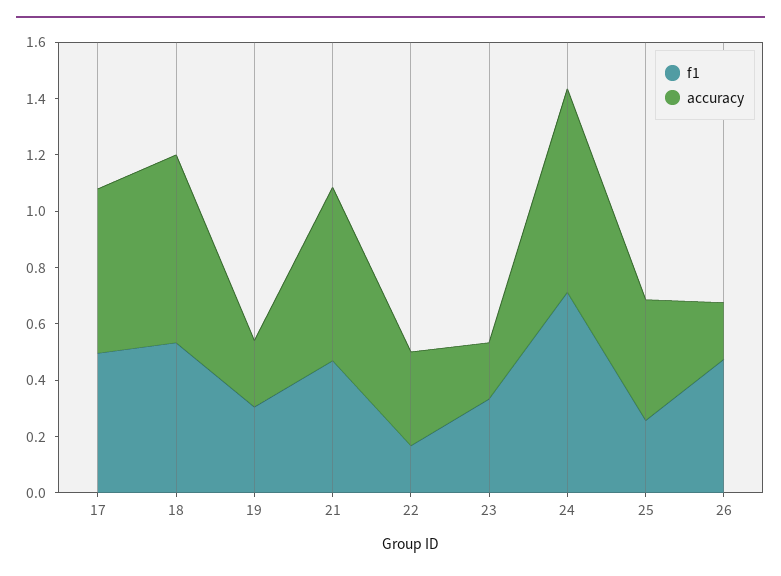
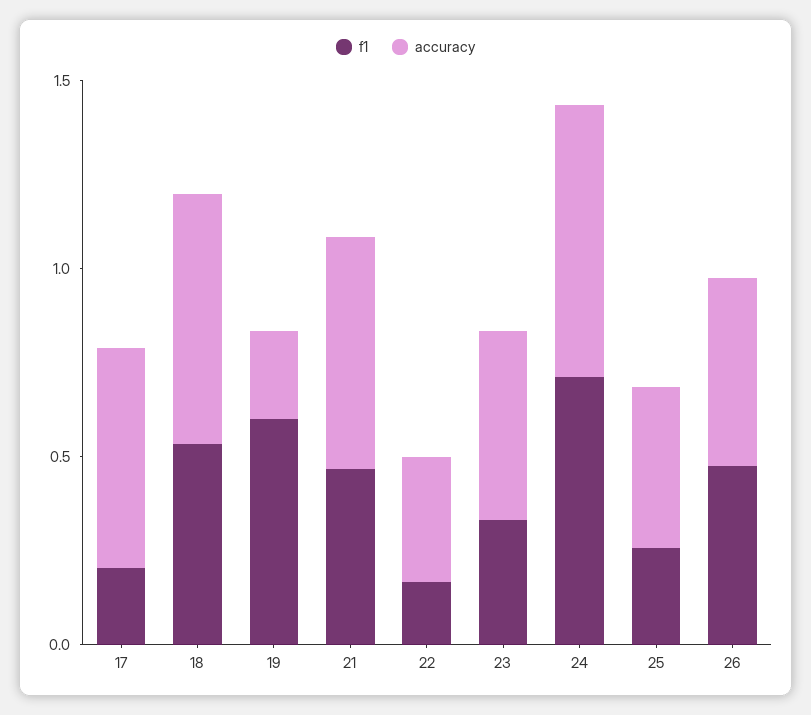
  {
    "f1": {
-     "17": 0.5,
+     "17": 0.2,
      "18": 0.55,
-     "19": 0.3,
+     "19": 0.6,
      "21": 0.45,
      "22": 0.15,
      "23": 0.35,
      "24": 0.7,
      "25": 0.25,
      "26": 0.45
    },
    "accuracy": {
      "17": 0.6,
      "18": 0.65,
      "19": 0.25,
      "21": 0.6,
      "22": 0.35,
-     "23": 0.2,
+     "23": 0.5,
      "24": 0.7,
      "25": 0.45,
-     "26": 0.2
+     "26": 0.5
    }
  }

